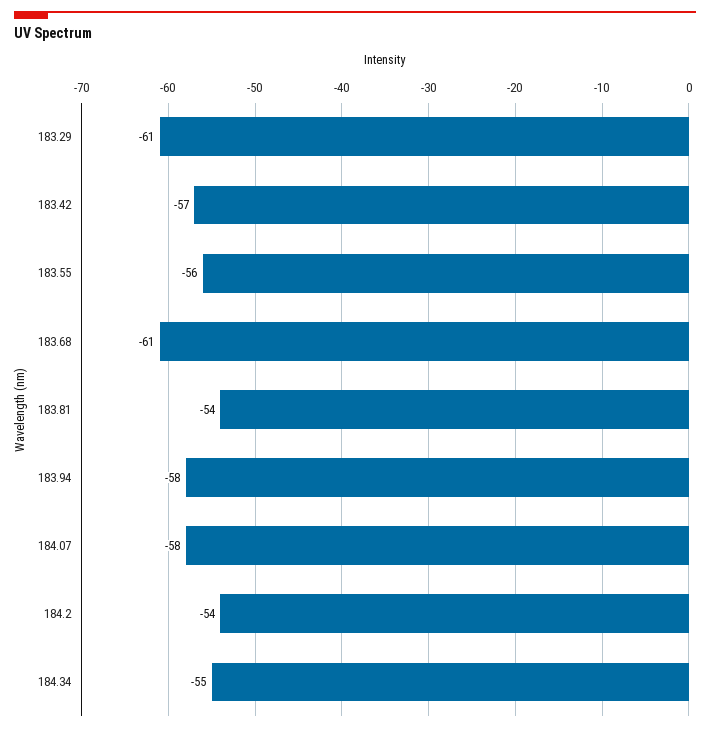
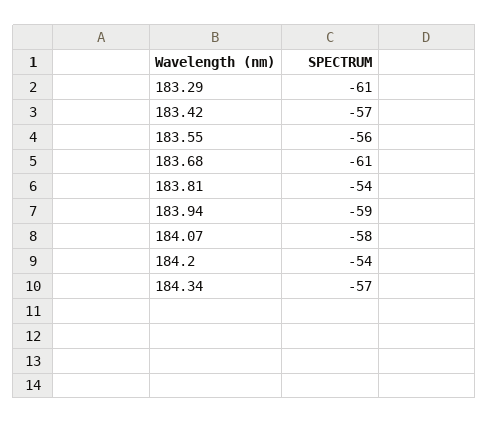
  {
    "183.29": -61,
    "183.42": -57,
    "183.55": -56,
    "183.68": -61,
    "183.81": -54,
-   "183.94": -58,
+   "183.94": -59,
    "184.07": -58,
    "184.2": -54,
-   "184.34": -55
+   "184.34": -57
  }

